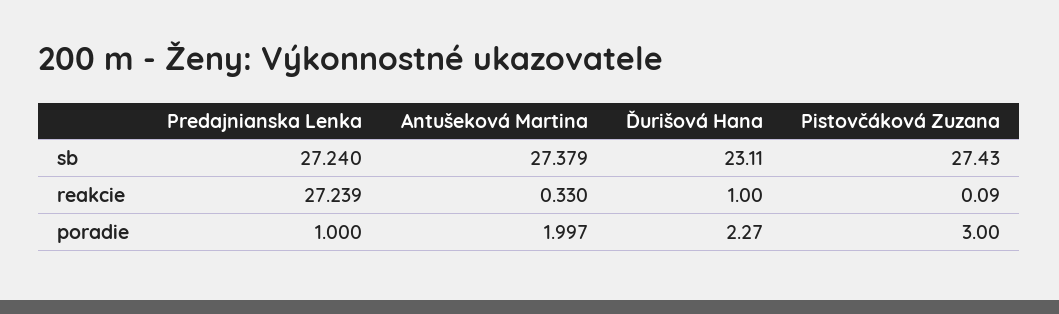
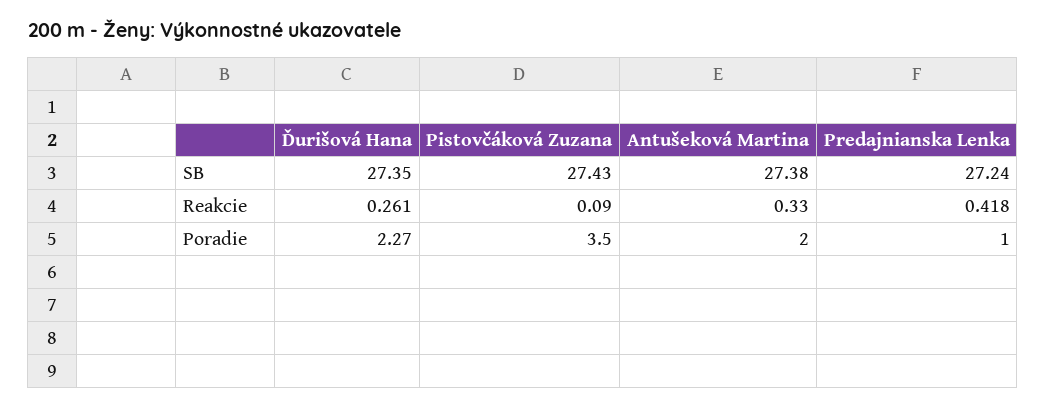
  {
    "Predajnianska Lenka": {
      "sb": 27.24,
-     "reakcie": 27.239,
+     "reakcie": 0.418,
      "poradie": 1
    },
    "Antušeková Martina": {
-     "sb": 27.379,
+     "sb": 27.38,
      "reakcie": 0.33,
-     "poradie": 1.997
+     "poradie": 2
    },
    "Ďurišová Hana": {
-     "sb": 23.11,
+     "sb": 27.35,
-     "reakcie": 1,
+     "reakcie": 0.261,
      "poradie": 2.27
    },
    "Pistovčáková Zuzana": {
      "sb": 27.43,
      "reakcie": 0.09,
-     "poradie": 3
+     "poradie": 3.5
    }
  }

